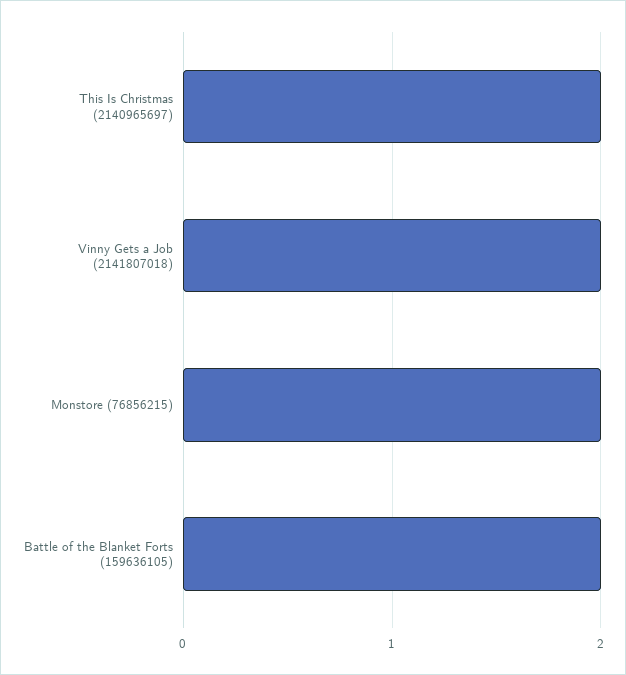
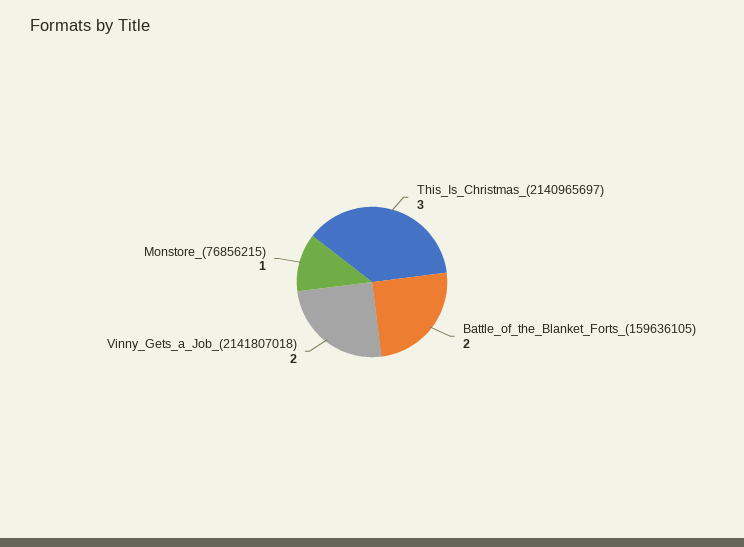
  {
-   "This Is Christmas (2140965697)": 2,
+   "This Is Christmas (2140965697)": 3,
    "Vinny Gets a Job (2141807018)": 2,
-   "Monstore (76856215)": 2,
+   "Monstore (76856215)": 1,
    "Battle of the Blanket Forts (159636105)": 2
  }

